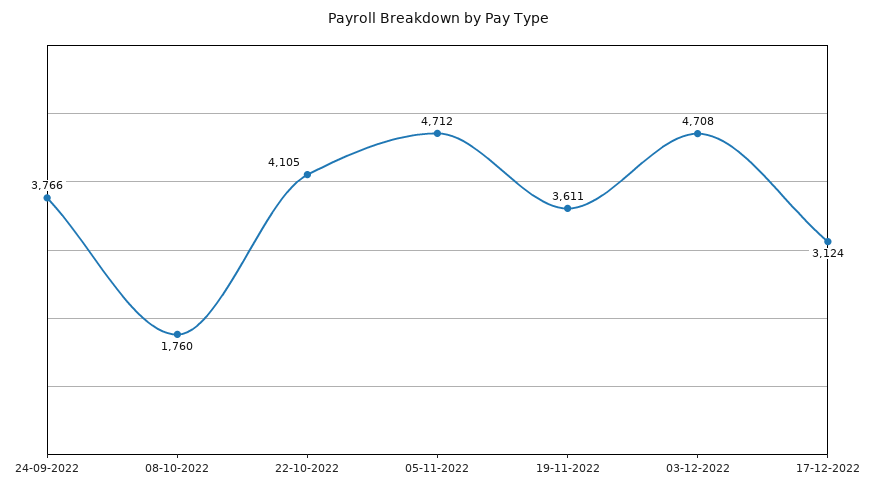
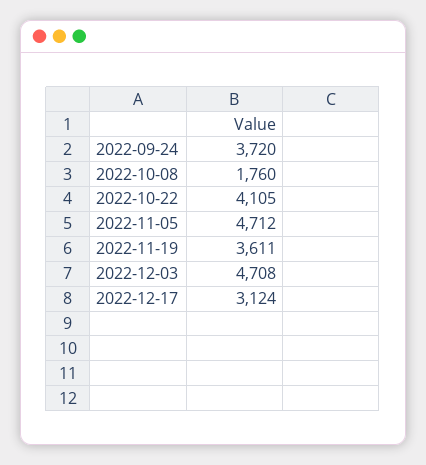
  {
-   "24-09-2022": 3766,
+   "24-09-2022": 3720,
    "08-10-2022": 1760,
    "22-10-2022": 4105,
    "05-11-2022": 4712,
    "19-11-2022": 3611,
    "03-12-2022": 4708,
    "17-12-2022": 3124
  }

